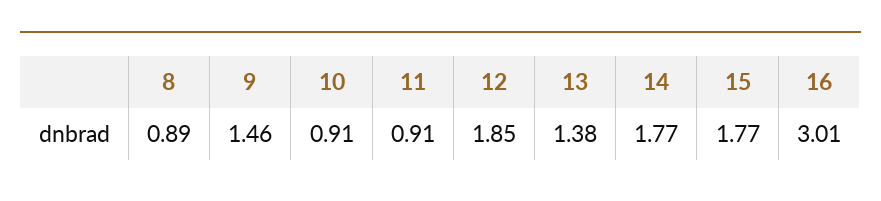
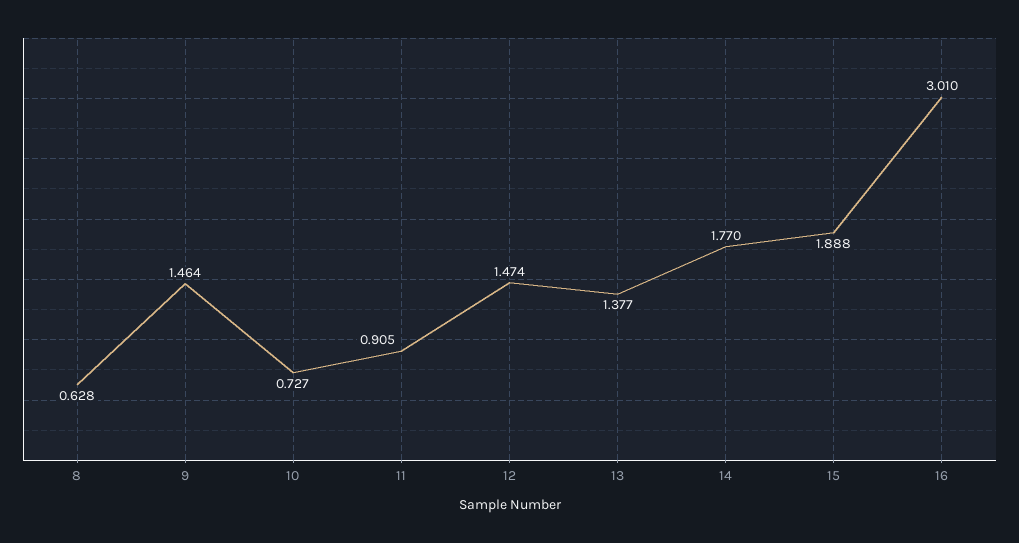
  {
-   "8": 0.89,
+   "8": 0.628,
    "9": 1.464,
-   "10": 0.91,
+   "10": 0.727,
    "11": 0.905,
-   "12": 1.85,
+   "12": 1.474,
    "13": 1.377,
    "14": 1.77,
-   "15": 1.77,
+   "15": 1.888,
    "16": 3.01
  }

